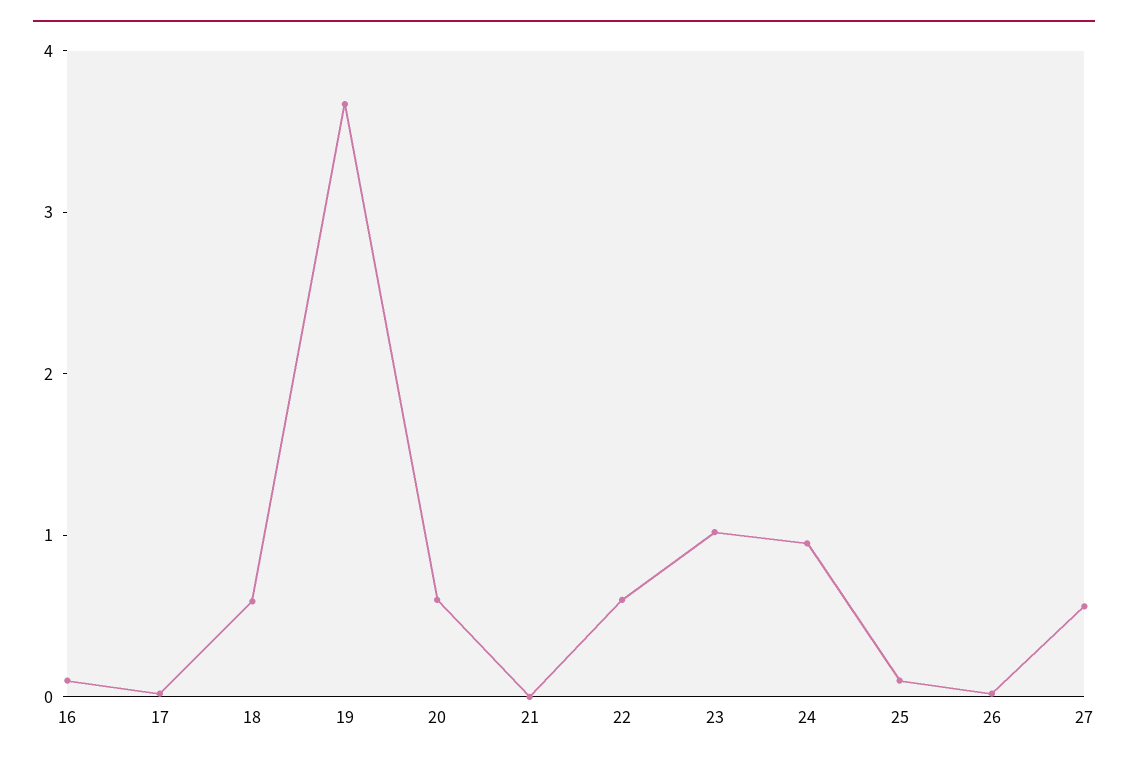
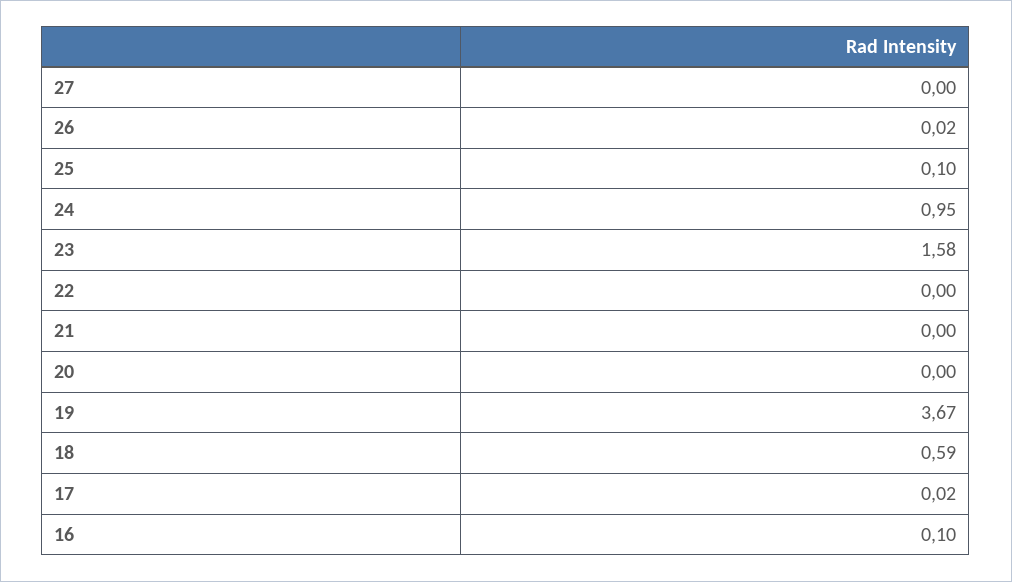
  {
    "16": 0.1,
    "17": 0.02,
    "18": 0.59,
    "19": 3.67,
-   "20": 0.6,
+   "20": 0,
    "21": 0,
-   "22": 0.6,
+   "22": 0,
-   "23": 1,
+   "23": 1.58,
    "24": 0.95,
    "25": 0.1,
    "26": 0.02,
-   "27": 0.6
+   "27": 0
  }

